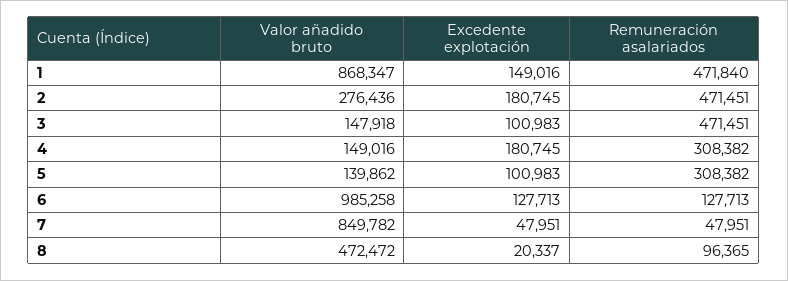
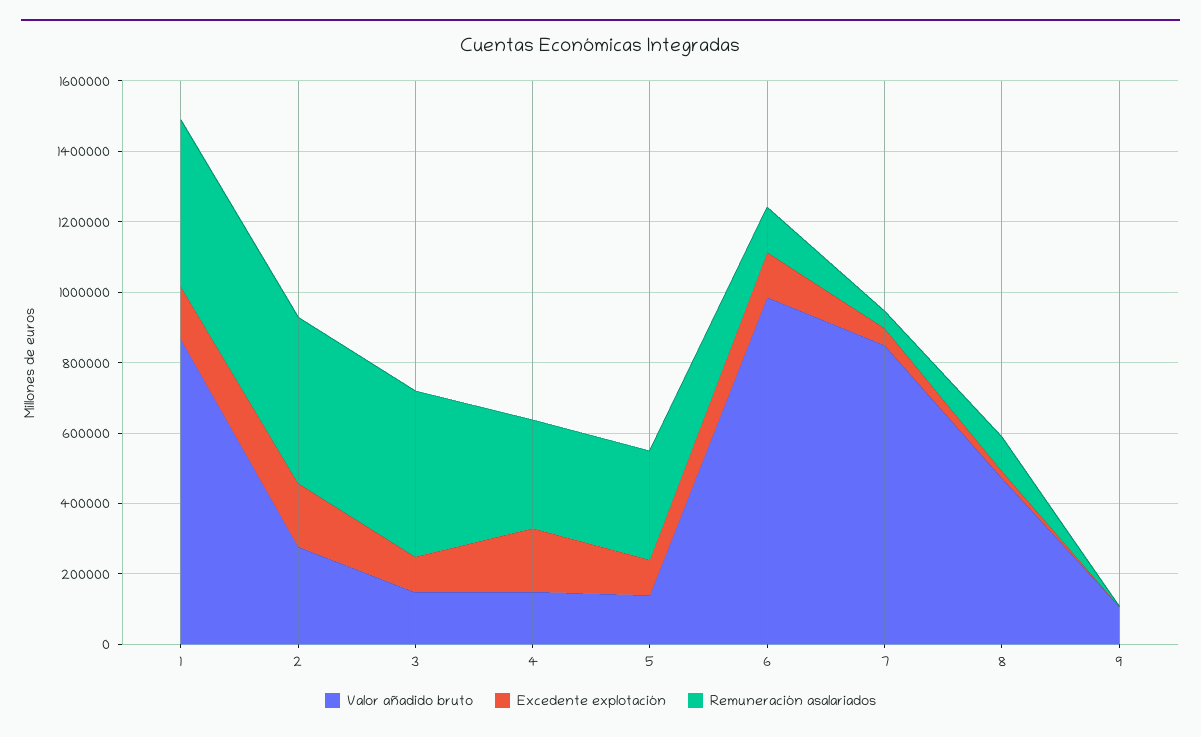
  {
    "Valor añadido bruto": {
      "1": 868347,
      "2": 276436,
      "3": 147918,
      "4": 149016,
      "5": 139862,
      "6": 985258,
      "7": 849782,
-     "8": 472472
+     "8": 472472,
+     "9": 100000
    },
    "Excedente explotación": {
      "1": 149016,
      "2": 180745,
      "3": 100983,
      "4": 180745,
      "5": 100983,
      "6": 127713,
      "7": 47951,
-     "8": 20337
+     "8": 20337,
+     "9": 0
    },
    "Remuneración asalariados": {
      "1": 471840,
      "2": 471451,
      "3": 471451,
      "4": 308382,
      "5": 308382,
      "6": 127713,
      "7": 47951,
-     "8": 96365
+     "8": 96365,
+     "9": 0
    }
  }

